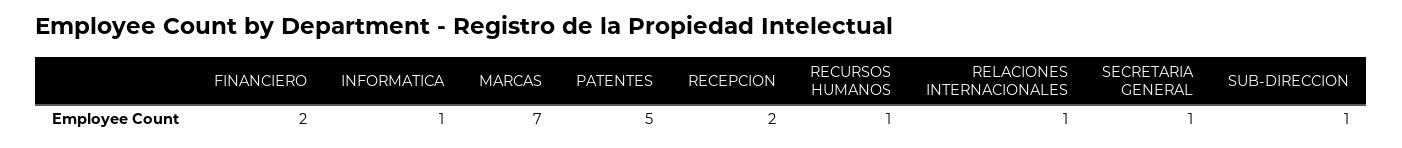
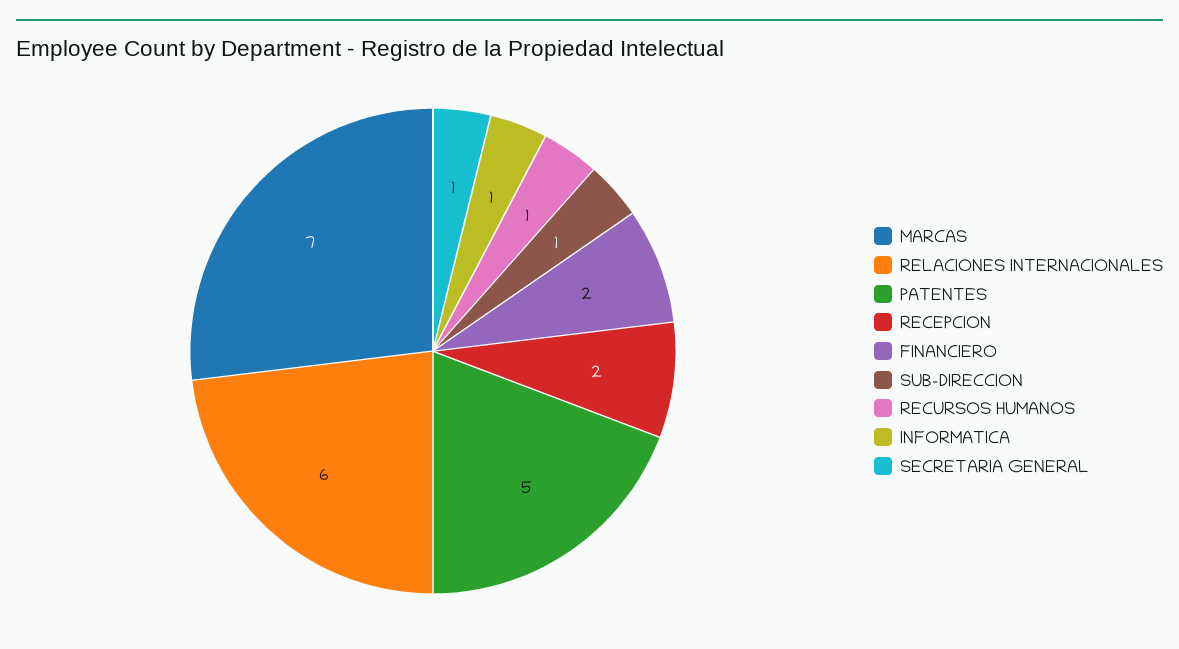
  {
    "FINANCIERO": 2,
    "INFORMATICA": 1,
    "MARCAS": 7,
    "PATENTES": 5,
    "RECEPCION": 2,
    "RECURSOS HUMANOS": 1,
-   "RELACIONES INTERNACIONALES": 1,
+   "RELACIONES INTERNACIONALES": 6,
    "SECRETARIA GENERAL": 1,
    "SUB-DIRECCION": 1
  }

